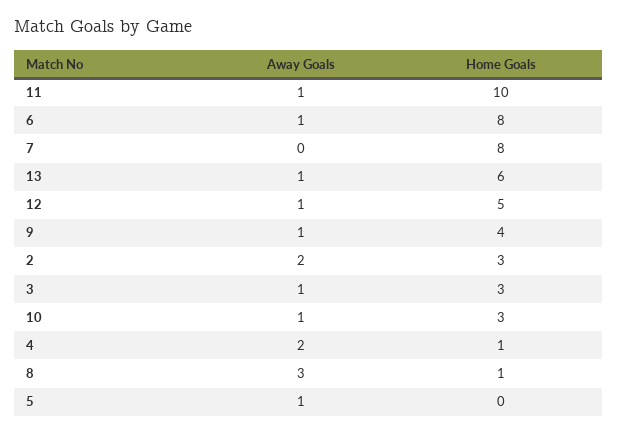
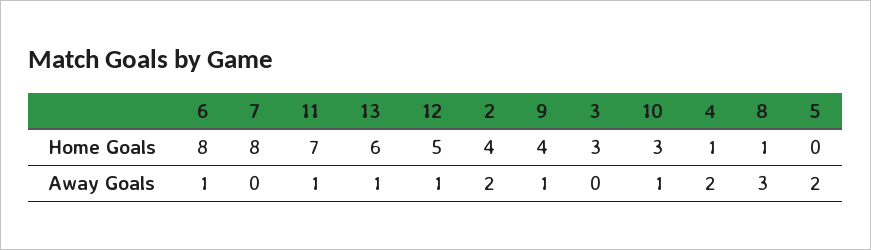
  {
    "Away Goals": {
      "11": 1,
      "6": 1,
      "7": 0,
      "13": 1,
      "12": 1,
      "9": 1,
      "2": 2,
-     "3": 1,
+     "3": 0,
      "10": 1,
      "4": 2,
      "8": 3,
-     "5": 1
+     "5": 2
    },
    "Home Goals": {
-     "11": 10,
+     "11": 7,
      "6": 8,
      "7": 8,
      "13": 6,
      "12": 5,
      "9": 4,
-     "2": 3,
+     "2": 4,
      "3": 3,
      "10": 3,
      "4": 1,
      "8": 1,
      "5": 0
    }
  }

